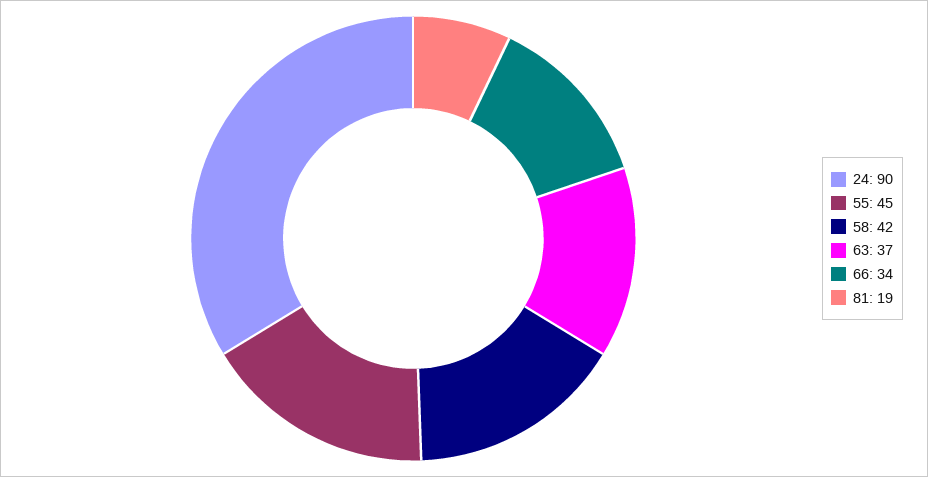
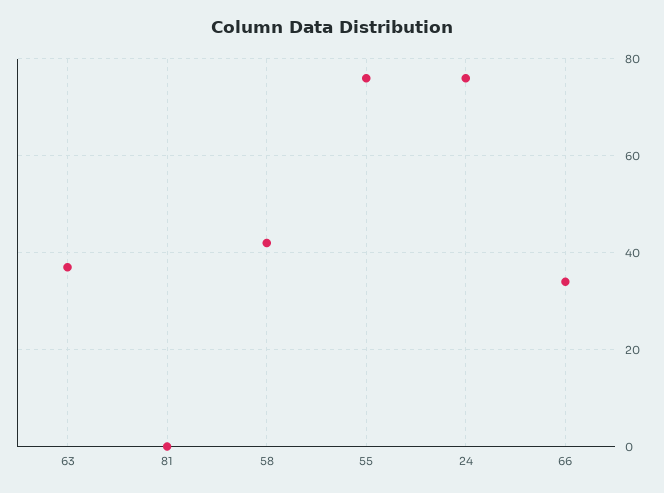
  {
-   "24": 90,
+   "24": 75,
-   "55": 45,
+   "55": 75,
    "58": 42,
    "63": 37,
    "66": 34,
-   "81": 19
+   "81": 0
  }

